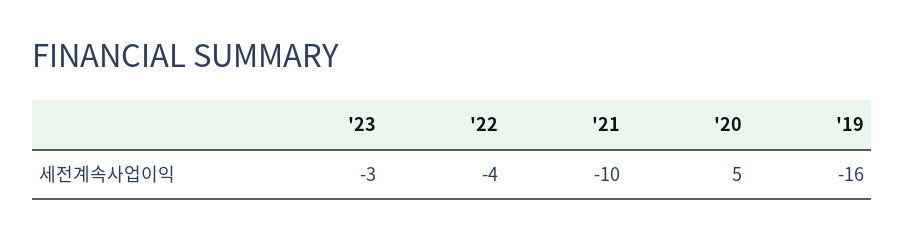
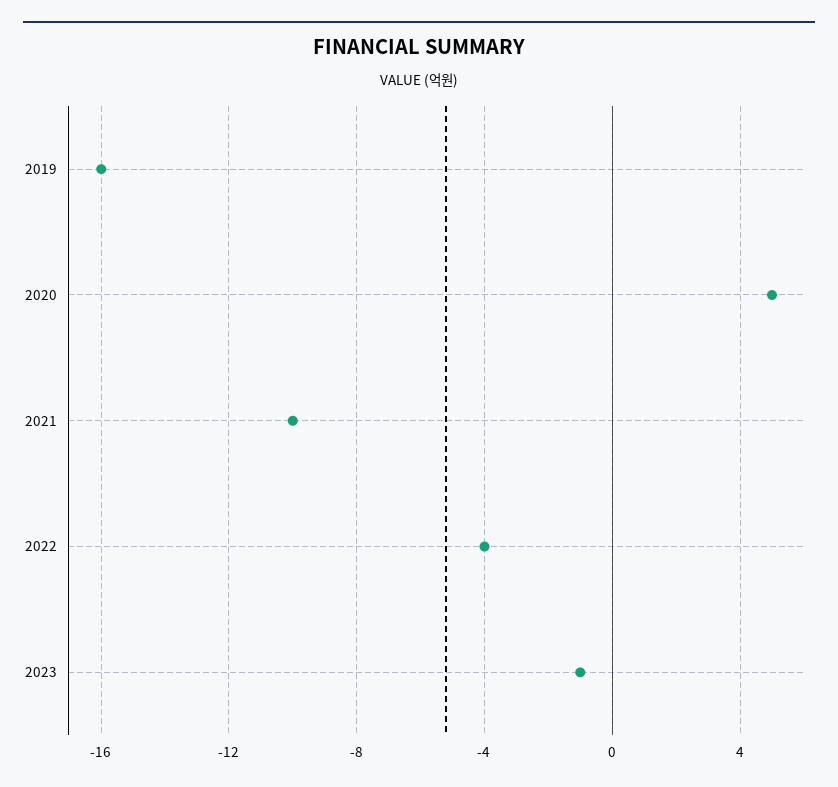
  {
-   "'23": -3,
+   "'23": -1,
    "'22": -4,
    "'21": -10,
    "'20": 5,
    "'19": -16
  }

